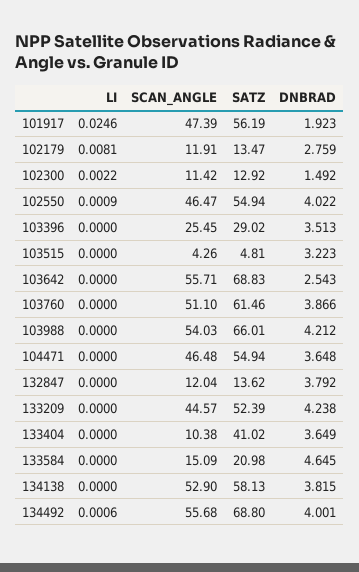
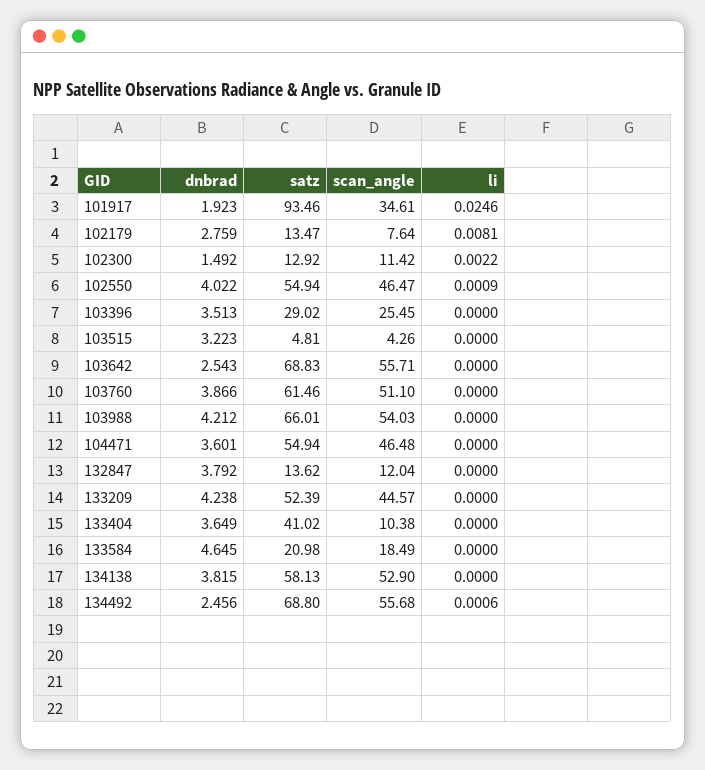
  {
    "LI": {
      "101917": 0.0246,
      "102179": 0.0081,
      "102300": 0.0022,
      "102550": 0.0009,
      "103396": 0,
      "103515": 0,
      "103642": 0,
      "103760": 0,
      "103988": 0,
      "104471": 0,
      "132847": 0,
      "133209": 0,
      "133404": 0,
      "133584": 0,
      "134138": 0,
      "134492": 0.0006
    },
    "SCAN_ANGLE": {
-     "101917": 47.39,
+     "101917": 34.61,
-     "102179": 11.91,
+     "102179": 7.64,
      "102300": 11.42,
      "102550": 46.47,
      "103396": 25.45,
      "103515": 4.26,
      "103642": 55.71,
      "103760": 51.1,
      "103988": 54.03,
      "104471": 46.48,
      "132847": 12.04,
      "133209": 44.57,
      "133404": 10.38,
-     "133584": 15.09,
+     "133584": 18.49,
      "134138": 52.9,
      "134492": 55.68
    },
    "SATZ": {
-     "101917": 56.19,
+     "101917": 93.46,
      "102179": 13.47,
      "102300": 12.92,
      "102550": 54.94,
      "103396": 29.02,
      "103515": 4.81,
      "103642": 68.83,
      "103760": 61.46,
      "103988": 66.01,
      "104471": 54.94,
      "132847": 13.62,
      "133209": 52.39,
      "133404": 41.02,
      "133584": 20.98,
      "134138": 58.13,
      "134492": 68.8
    },
    "DNBRAD": {
      "101917": 1.923,
      "102179": 2.759,
      "102300": 1.492,
      "102550": 4.022,
      "103396": 3.513,
      "103515": 3.223,
      "103642": 2.543,
      "103760": 3.866,
      "103988": 4.212,
-     "104471": 3.648,
+     "104471": 3.601,
      "132847": 3.792,
      "133209": 4.238,
      "133404": 3.649,
      "133584": 4.645,
      "134138": 3.815,
-     "134492": 4.001
+     "134492": 2.456
    }
  }

